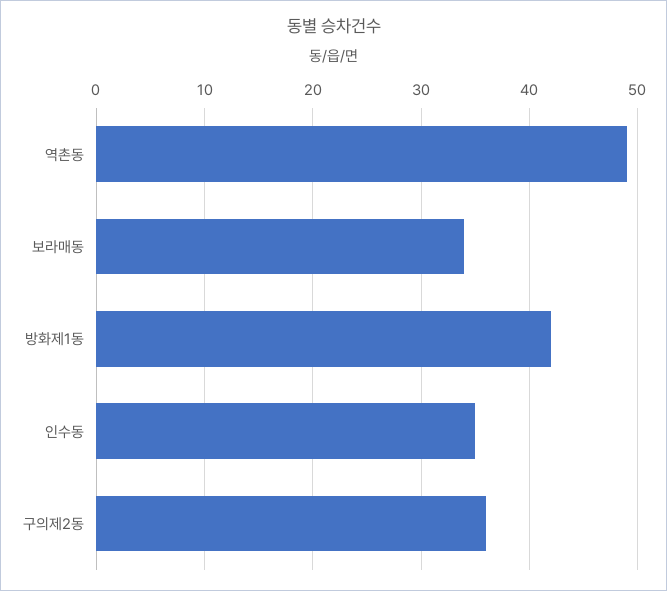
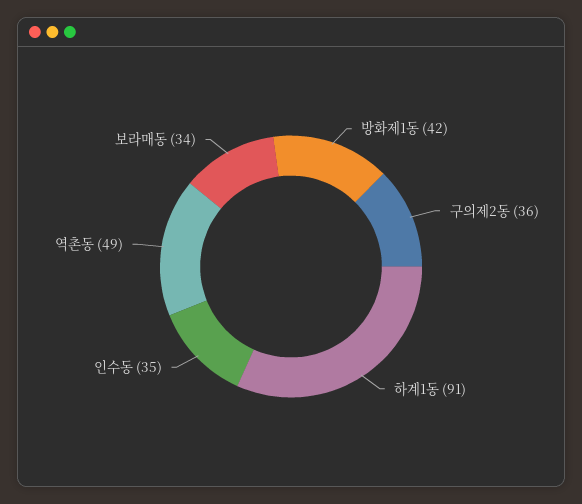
  {
    "역촌동": 49,
    "보라매동": 34,
    "방화제1동": 42,
    "인수동": 35,
-   "구의제2동": 36
+   "구의제2동": 36,
+   "하계1동": 91
  }

